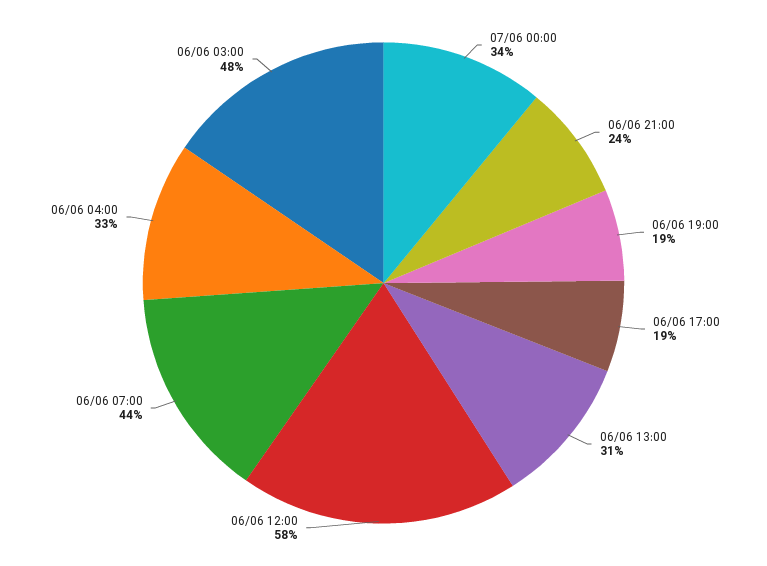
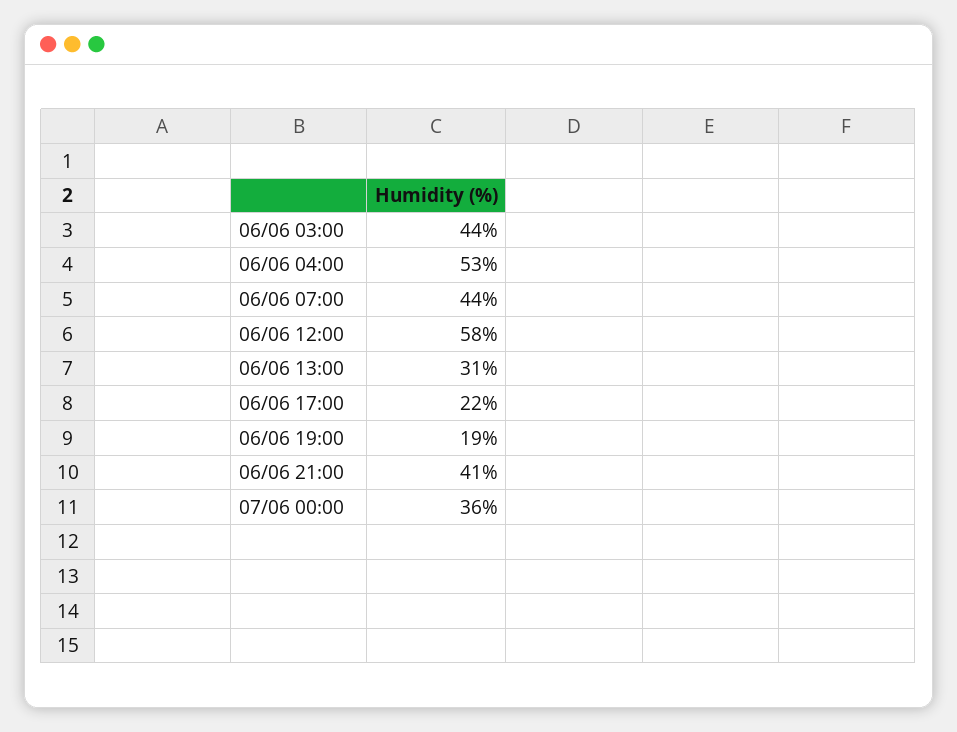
  {
-   "07/06 00:00": 34,
+   "07/06 00:00": 36,
-   "06/06 21:00": 24,
+   "06/06 21:00": 41,
    "06/06 19:00": 19,
-   "06/06 17:00": 19,
+   "06/06 17:00": 22,
    "06/06 13:00": 31,
    "06/06 12:00": 58,
    "06/06 07:00": 44,
-   "06/06 04:00": 33,
+   "06/06 04:00": 53,
-   "06/06 03:00": 48
+   "06/06 03:00": 44
  }

